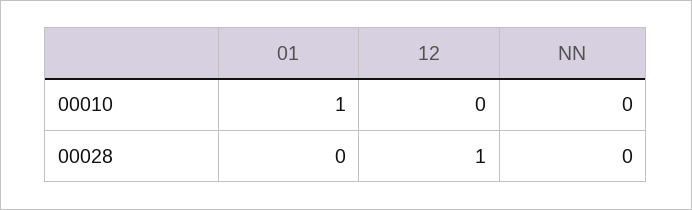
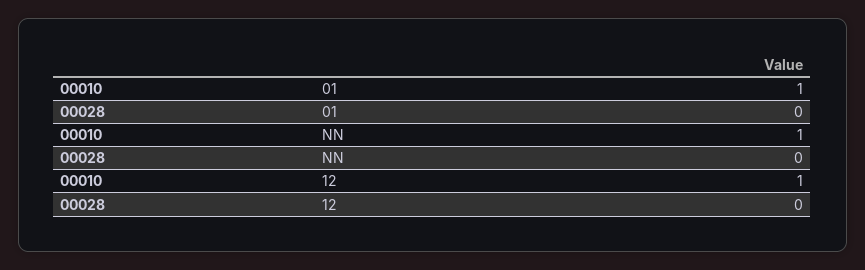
  {
    "01": {
      "00010": 1,
      "00028": 0
    },
    "12": {
-     "00010": 0,
+     "00010": 1,
-     "00028": 1
+     "00028": 0
    },
    "NN": {
-     "00010": 0,
+     "00010": 1,
      "00028": 0
    }
  }

